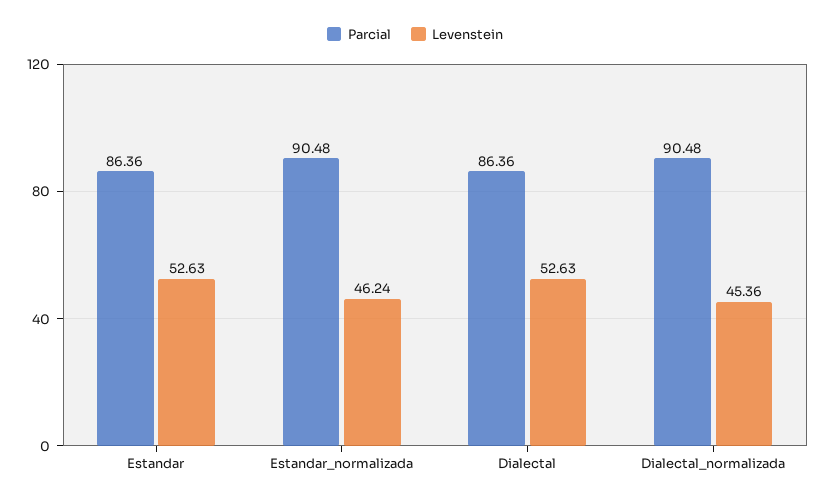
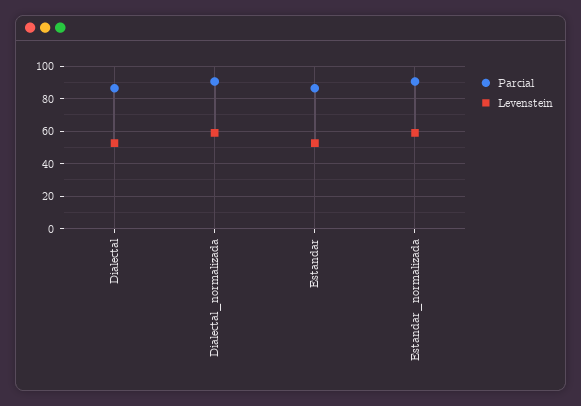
  {
    "Parcial": {
      "Estandar": 86.36,
      "Estandar_normalizada": 90.48,
      "Dialectal": 86.36,
      "Dialectal_normalizada": 90.48
    },
    "Levenstein": {
      "Estandar": 52.63,
-     "Estandar_normalizada": 46.24,
+     "Estandar_normalizada": 60,
      "Dialectal": 52.63,
-     "Dialectal_normalizada": 45.36
+     "Dialectal_normalizada": 60
    }
  }

